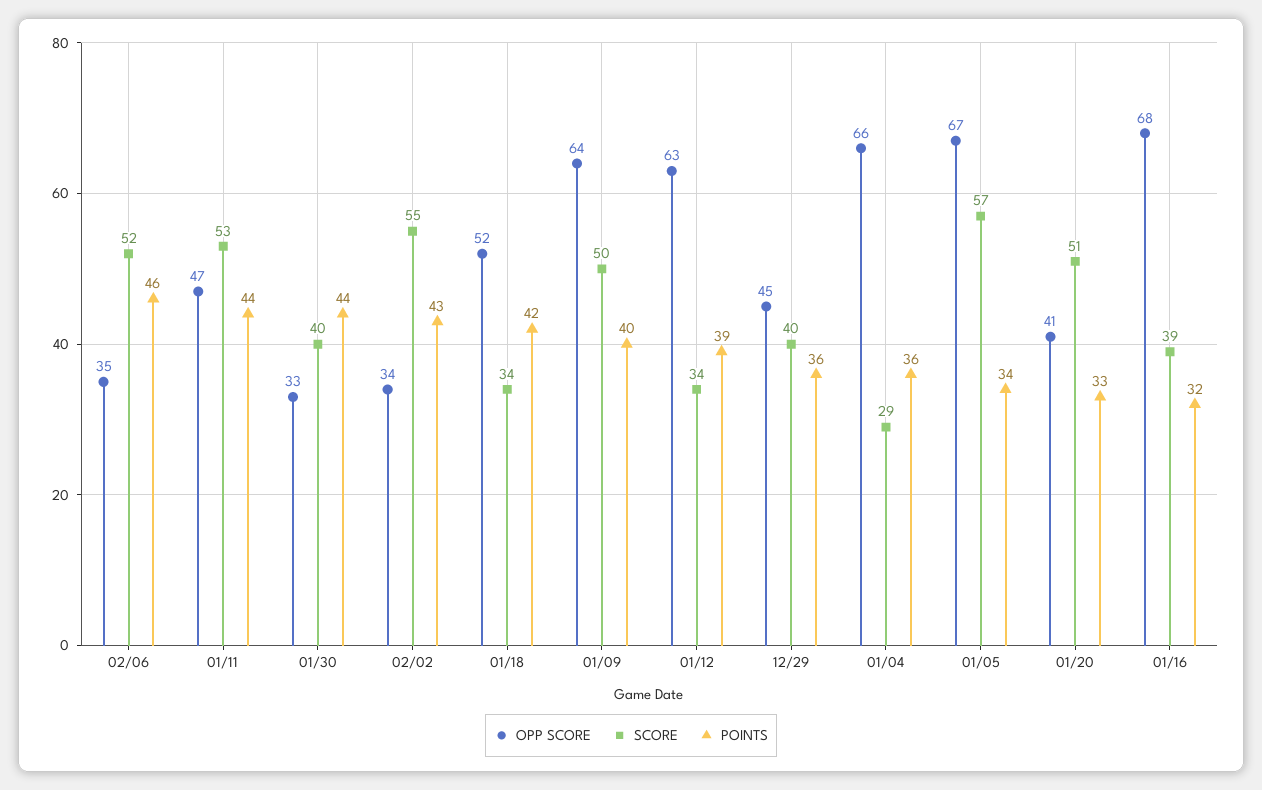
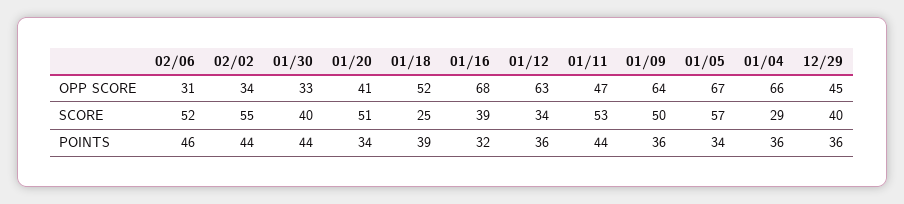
  {
    "OPP SCORE": {
-     "02/06": 35,
+     "02/06": 31,
      "01/11": 47,
      "01/30": 33,
      "02/02": 34,
      "01/18": 52,
      "01/09": 64,
      "01/12": 63,
      "12/29": 45,
      "01/04": 66,
      "01/05": 67,
      "01/20": 41,
      "01/16": 68
    },
    "SCORE": {
      "02/06": 52,
      "01/11": 53,
      "01/30": 40,
      "02/02": 55,
-     "01/18": 34,
+     "01/18": 25,
      "01/09": 50,
      "01/12": 34,
      "12/29": 40,
      "01/04": 29,
      "01/05": 57,
      "01/20": 51,
      "01/16": 39
    },
    "POINTS": {
      "02/06": 46,
      "01/11": 44,
      "01/30": 44,
-     "02/02": 43,
+     "02/02": 44,
-     "01/18": 42,
+     "01/18": 39,
-     "01/09": 40,
+     "01/09": 36,
-     "01/12": 39,
+     "01/12": 36,
      "12/29": 36,
      "01/04": 36,
      "01/05": 34,
-     "01/20": 33,
+     "01/20": 34,
      "01/16": 32
    }
  }

